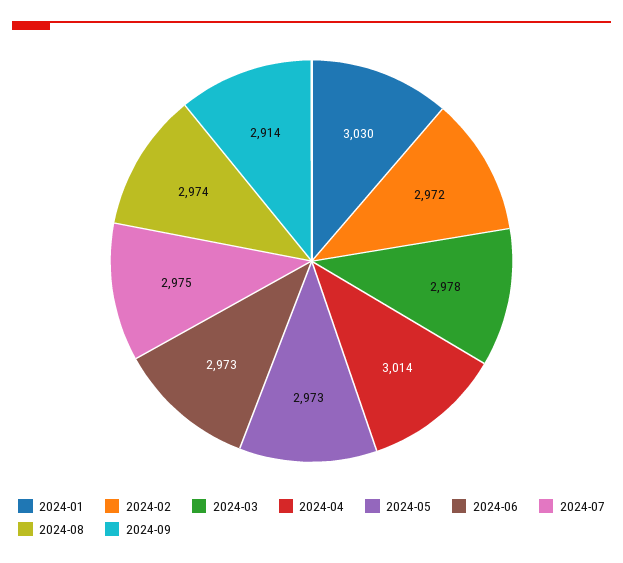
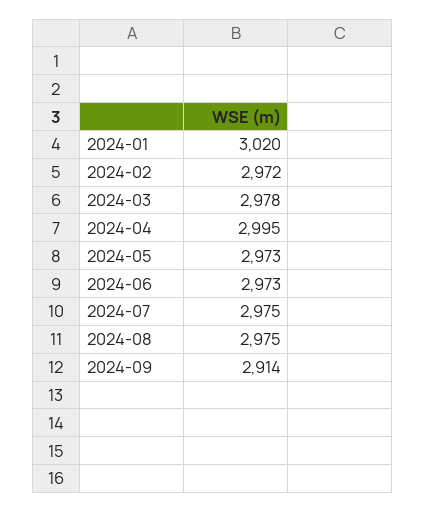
  {
-   "2024-01": 3030,
+   "2024-01": 3020,
    "2024-02": 2972,
    "2024-03": 2978,
-   "2024-04": 3014,
+   "2024-04": 2995,
    "2024-05": 2973,
    "2024-06": 2973,
    "2024-07": 2975,
-   "2024-08": 2974,
+   "2024-08": 2975,
    "2024-09": 2914
  }

